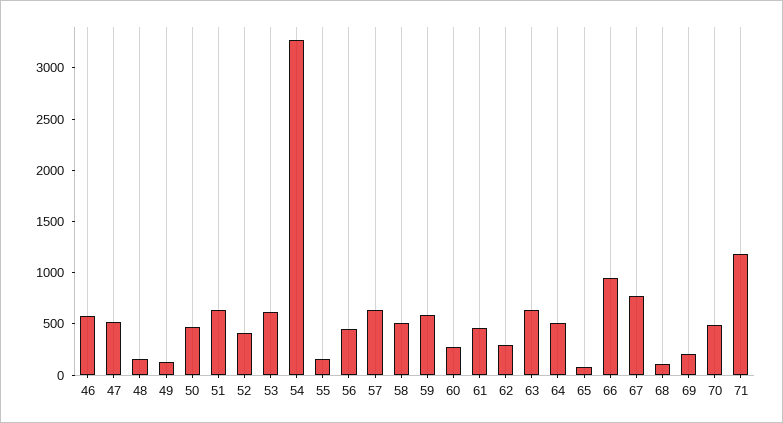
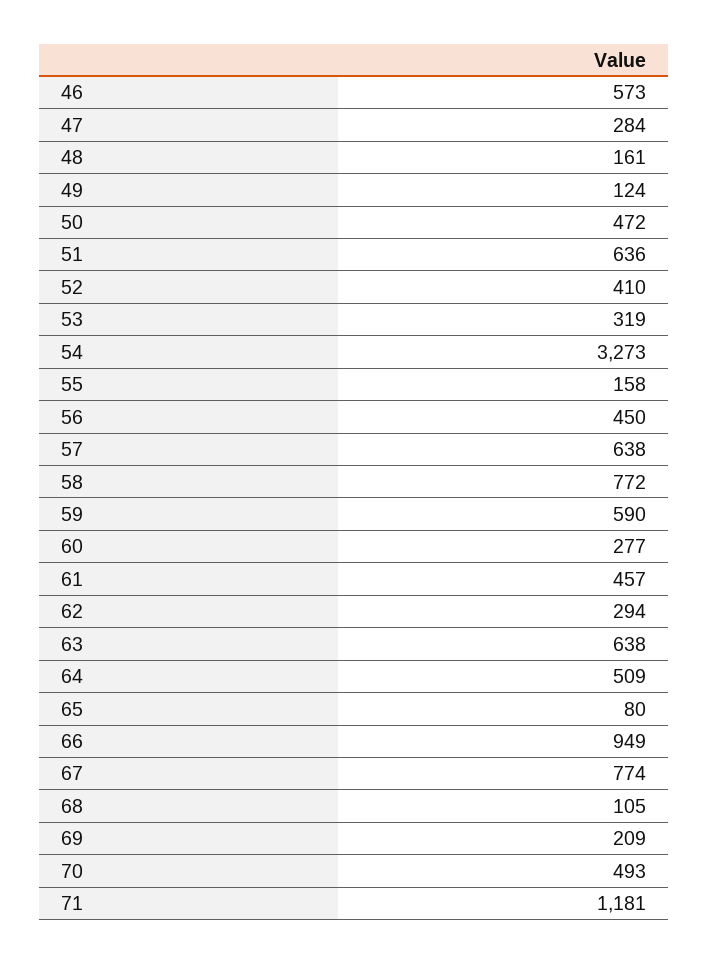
  {
    "46": 573,
-   "47": 500,
+   "47": 284,
    "48": 161,
    "49": 124,
    "50": 472,
    "51": 636,
    "52": 410,
-   "53": 600,
+   "53": 319,
    "54": 3273,
    "55": 158,
    "56": 450,
    "57": 638,
-   "58": 500,
+   "58": 772,
    "59": 590,
    "60": 277,
    "61": 457,
    "62": 294,
    "63": 638,
    "64": 509,
    "65": 80,
    "66": 949,
    "67": 774,
    "68": 105,
    "69": 209,
    "70": 493,
    "71": 1181
  }

